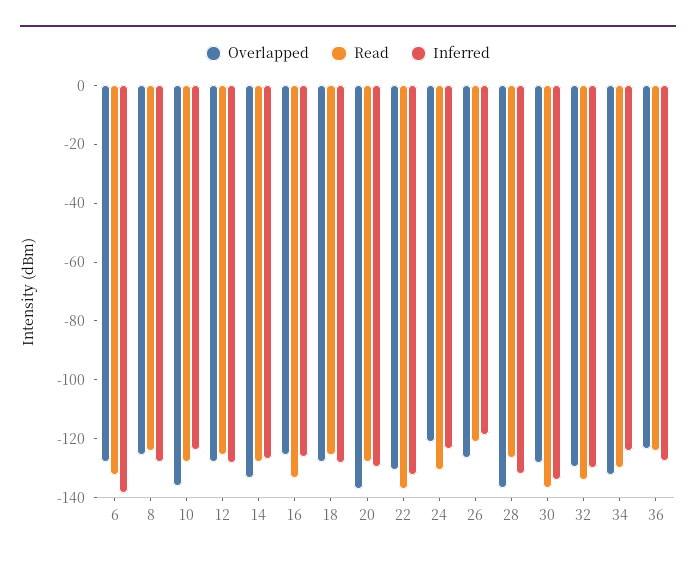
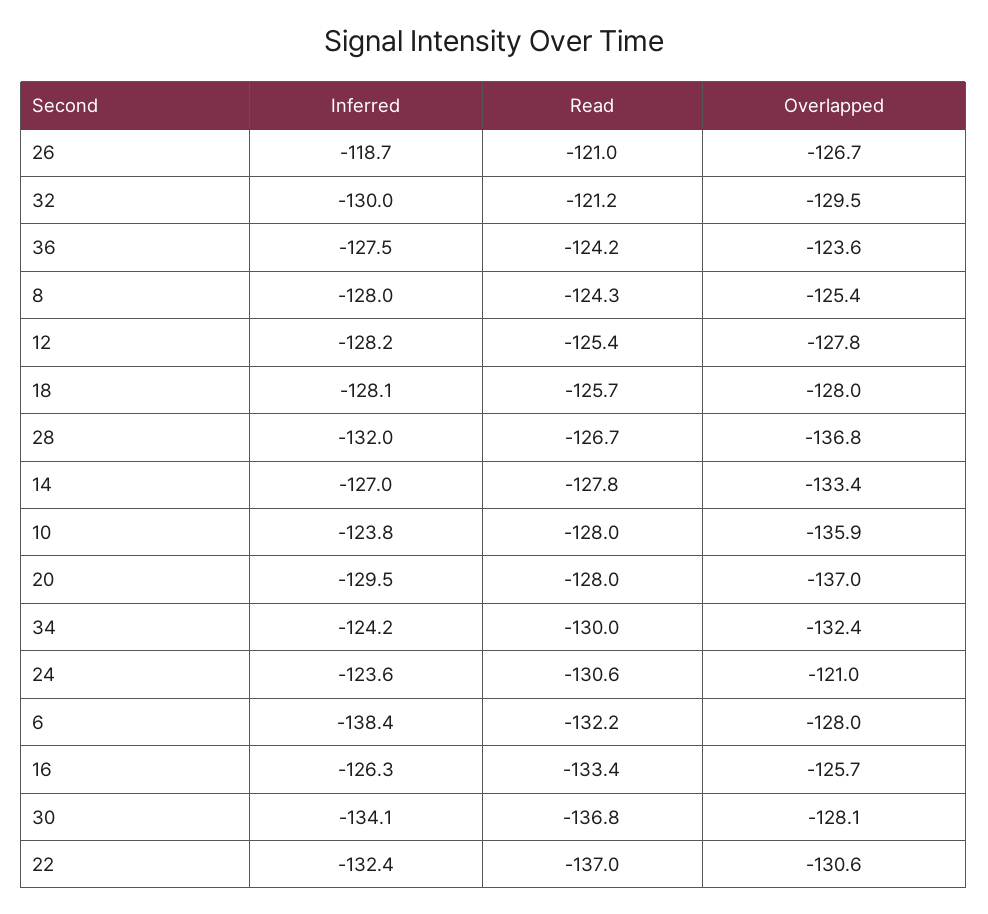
  {
    "Overlapped": {
      "6": -128,
      "8": -125.4,
      "10": -135.9,
      "12": -127.8,
      "14": -133.4,
      "16": -125.7,
      "18": -128,
      "20": -137,
      "22": -130.6,
      "24": -121,
      "26": -126.7,
      "28": -136.8,
      "30": -128.1,
      "32": -129.5,
      "34": -132.4,
      "36": -123.6
    },
    "Read": {
      "6": -132.2,
      "8": -124.3,
      "10": -128,
      "12": -125.4,
      "14": -127.8,
      "16": -133.4,
      "18": -125.7,
      "20": -128,
      "22": -137,
      "24": -130.6,
      "26": -121,
      "28": -126.7,
      "30": -136.8,
-     "32": -135,
+     "32": -121.2,
      "34": -130,
      "36": -124.2
    },
    "Inferred": {
      "6": -138.4,
      "8": -128,
      "10": -123.8,
      "12": -128.2,
      "14": -127,
      "16": -126.3,
      "18": -128.1,
      "20": -129.5,
      "22": -132.4,
      "24": -123.6,
      "26": -118.7,
      "28": -132,
      "30": -134.1,
      "32": -130,
      "34": -124.2,
      "36": -127.5
    }
  }

